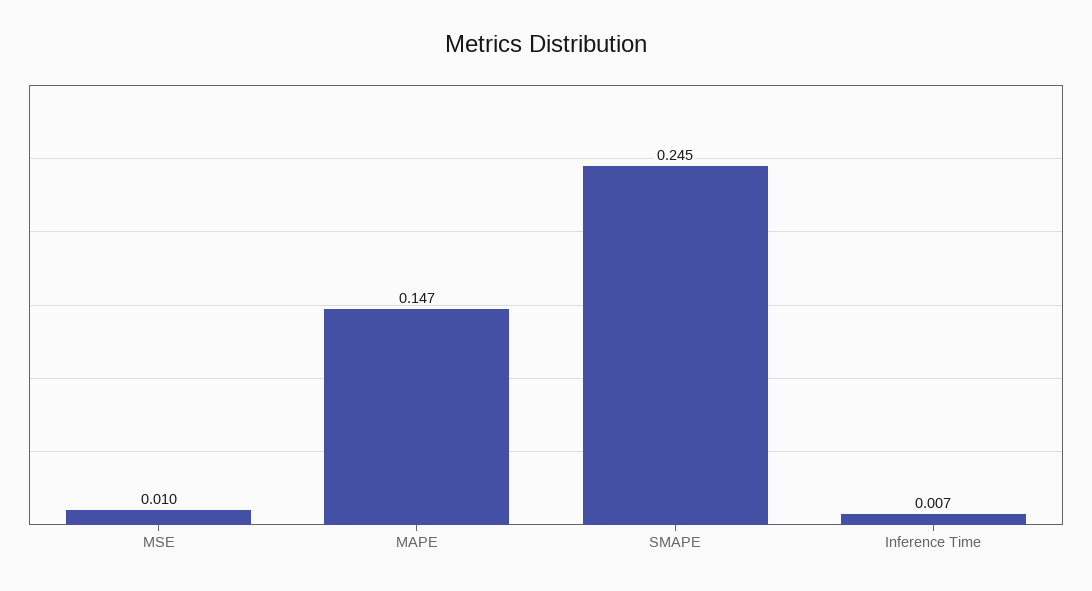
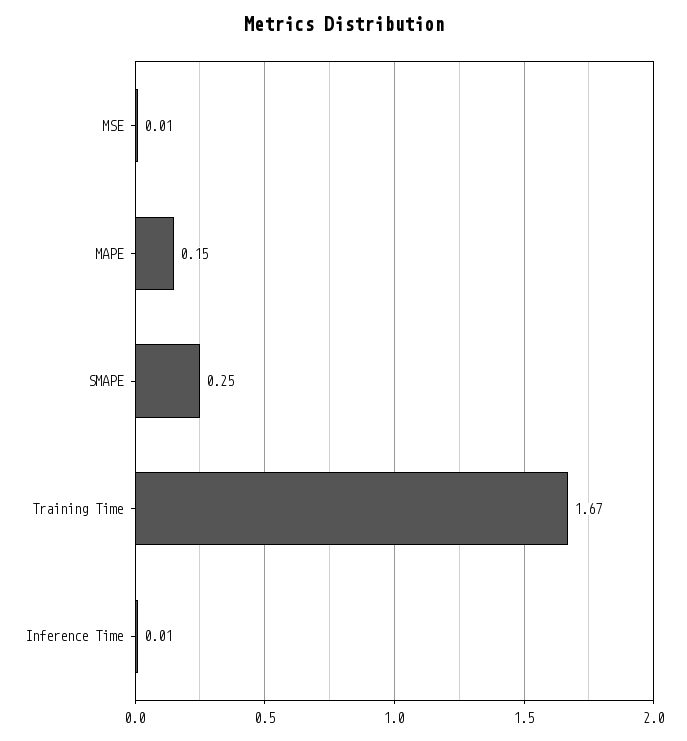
  {
    "MSE": 0.01,
    "MAPE": 0.147,
    "SMAPE": 0.245,
-   "Inference Time": 0.007
+   "Inference Time": 0.007,
+   "Training Time": 1.67
  }

